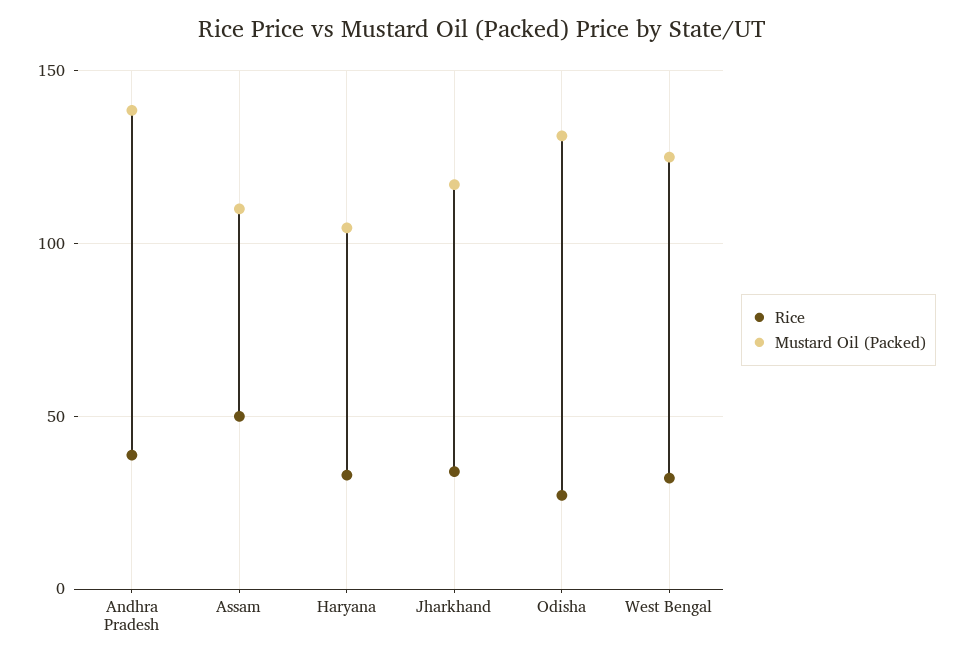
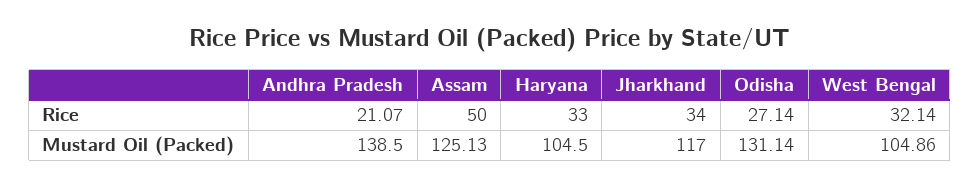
  {
    "Rice": {
-     "Andhra Pradesh": 40,
+     "Andhra Pradesh": 21.07,
      "Assam": 50,
      "Haryana": 33,
      "Jharkhand": 34,
      "Odisha": 27.14,
      "West Bengal": 32.14
    },
    "Mustard Oil (Packed)": {
      "Andhra Pradesh": 138.5,
-     "Assam": 110,
+     "Assam": 125.13,
      "Haryana": 104.5,
      "Jharkhand": 117,
      "Odisha": 131.14,
-     "West Bengal": 125
+     "West Bengal": 104.86
    }
  }

